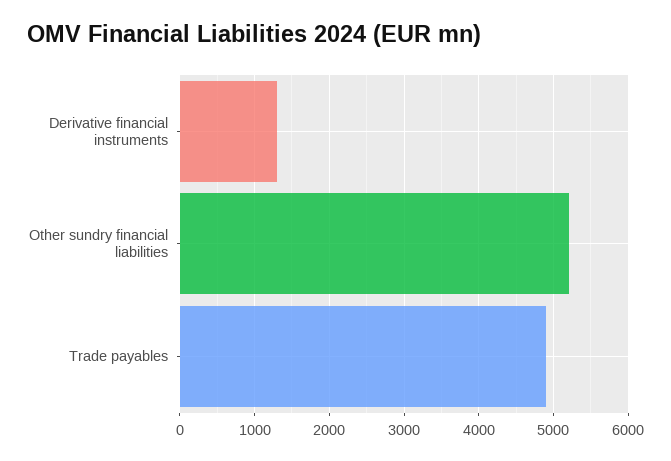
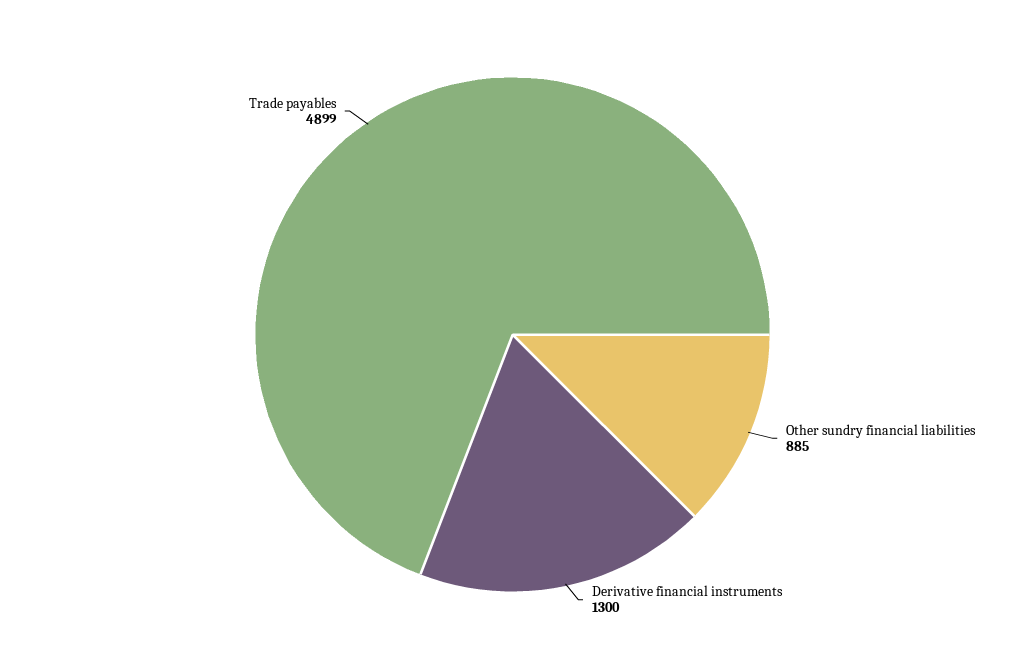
  {
    "Derivative financial instruments": 1300,
-   "Other sundry financial liabilities": 5200,
+   "Other sundry financial liabilities": 885,
    "Trade payables": 4899
  }

